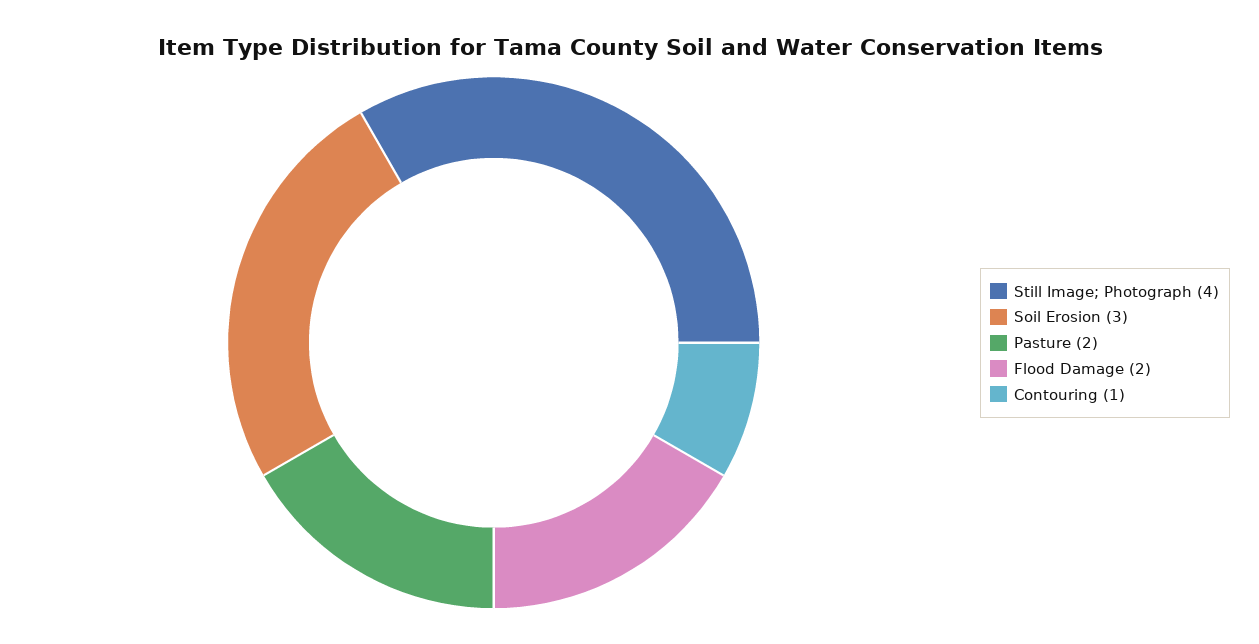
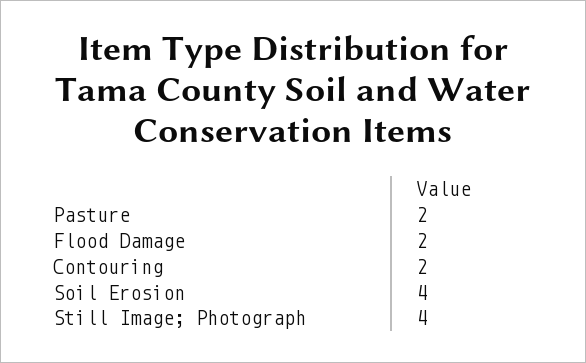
  {
    "Still Image; Photograph": 4,
-   "Soil Erosion": 3,
+   "Soil Erosion": 4,
    "Pasture": 2,
    "Flood Damage": 2,
-   "Contouring": 1
+   "Contouring": 2
  }

